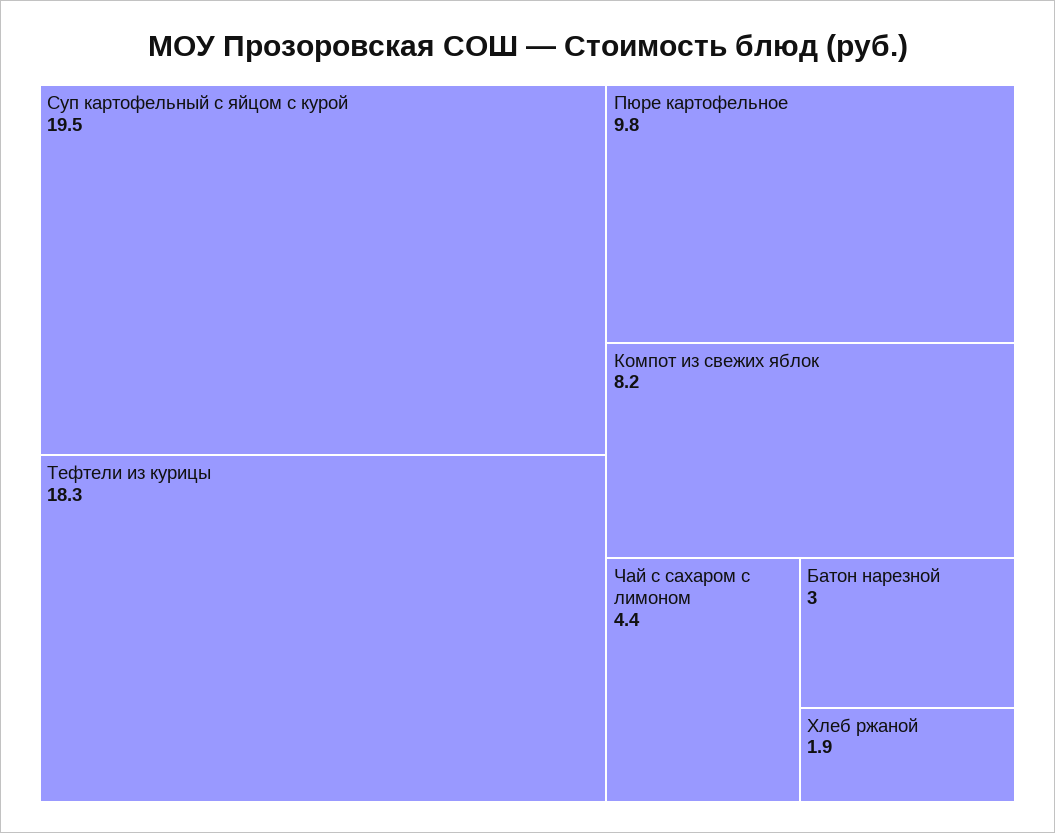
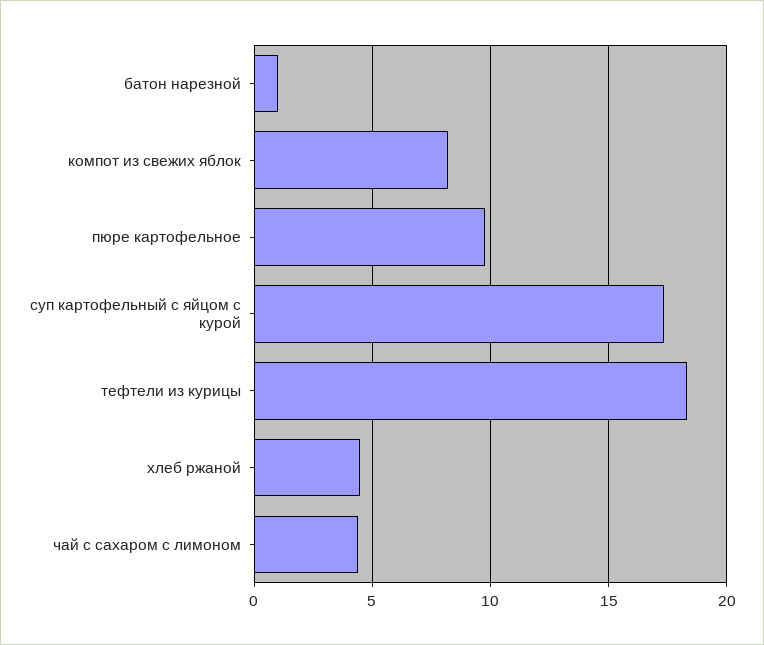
  {
-   "Суп картофельный с яйцом с курой": 19.5,
+   "Суп картофельный с яйцом с курой": 17.5,
    "Тефтели из курицы": 18.3,
    "Пюре картофельное": 9.8,
    "Компот из свежих яблок": 8.2,
    "Чай с сахаром с лимоном": 4.4,
-   "Батон нарезной": 3,
+   "Батон нарезной": 1,
-   "Хлеб ржаной": 1.9
+   "Хлеб ржаной": 4.5
  }

